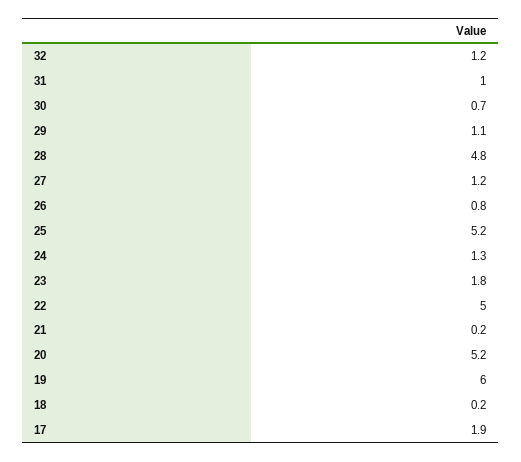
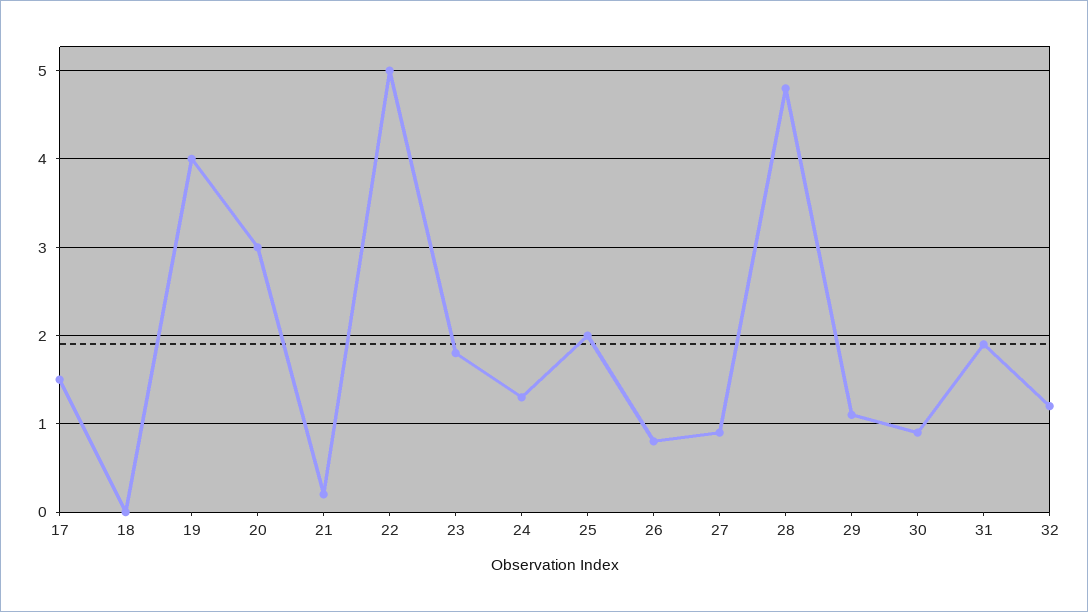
  {
    "32": 1.2,
-   "31": 1,
+   "31": 1.9,
-   "30": 0.7,
+   "30": 0.9,
    "29": 1.1,
    "28": 4.8,
-   "27": 1.2,
+   "27": 0.9,
    "26": 0.8,
-   "25": 5.2,
+   "25": 2,
    "24": 1.3,
    "23": 1.8,
    "22": 5,
    "21": 0.2,
-   "20": 5.2,
+   "20": 3,
-   "19": 6,
+   "19": 4,
-   "18": 0.2,
+   "18": 0,
-   "17": 1.9
+   "17": 1.5
  }

